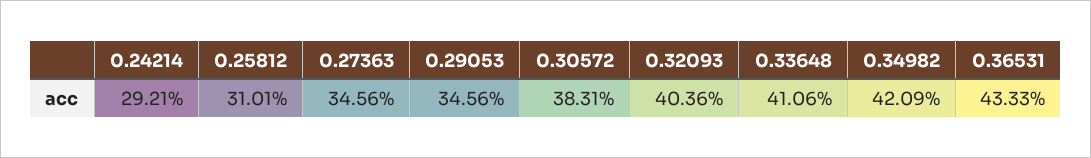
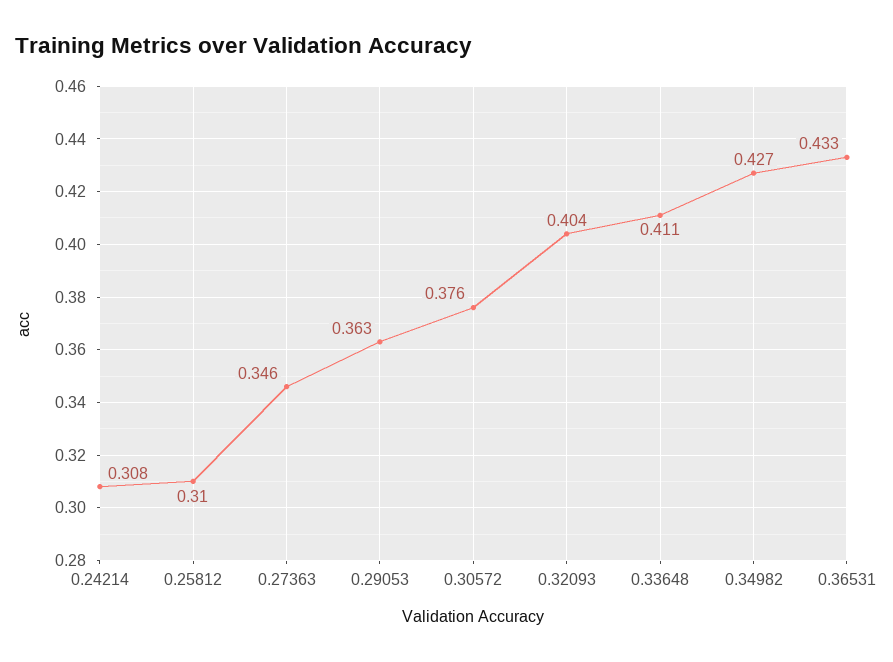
  {
-   "0.24214": 0.2921,
+   "0.24214": 0.308,
    "0.25812": 0.3101,
    "0.27363": 0.3456,
-   "0.29053": 0.3456,
+   "0.29053": 0.363,
-   "0.30572": 0.3831,
+   "0.30572": 0.376,
    "0.32093": 0.4036,
    "0.33648": 0.4106,
-   "0.34982": 0.4209,
+   "0.34982": 0.427,
    "0.36531": 0.4333
  }

